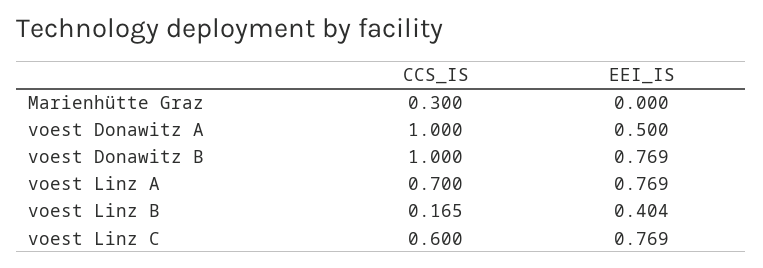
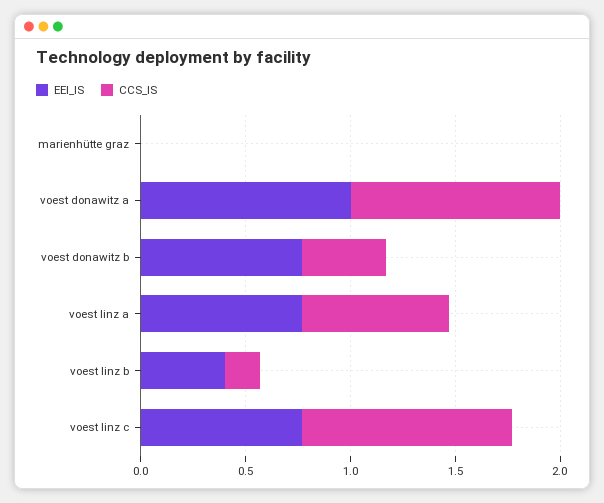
  {
    "CCS_IS": {
-     "Marienhütte Graz": 0.3,
+     "Marienhütte Graz": 0,
      "voest Donawitz A": 1,
-     "voest Donawitz B": 1,
+     "voest Donawitz B": 0.4,
      "voest Linz A": 0.7,
      "voest Linz B": 0.165,
-     "voest Linz C": 0.6
+     "voest Linz C": 1
    },
    "EEI_IS": {
      "Marienhütte Graz": 0,
-     "voest Donawitz A": 0.5,
+     "voest Donawitz A": 1,
      "voest Donawitz B": 0.769,
      "voest Linz A": 0.769,
      "voest Linz B": 0.404,
      "voest Linz C": 0.769
    }
  }

